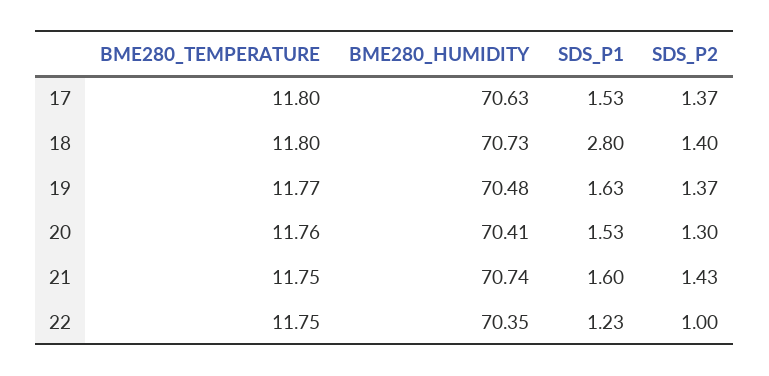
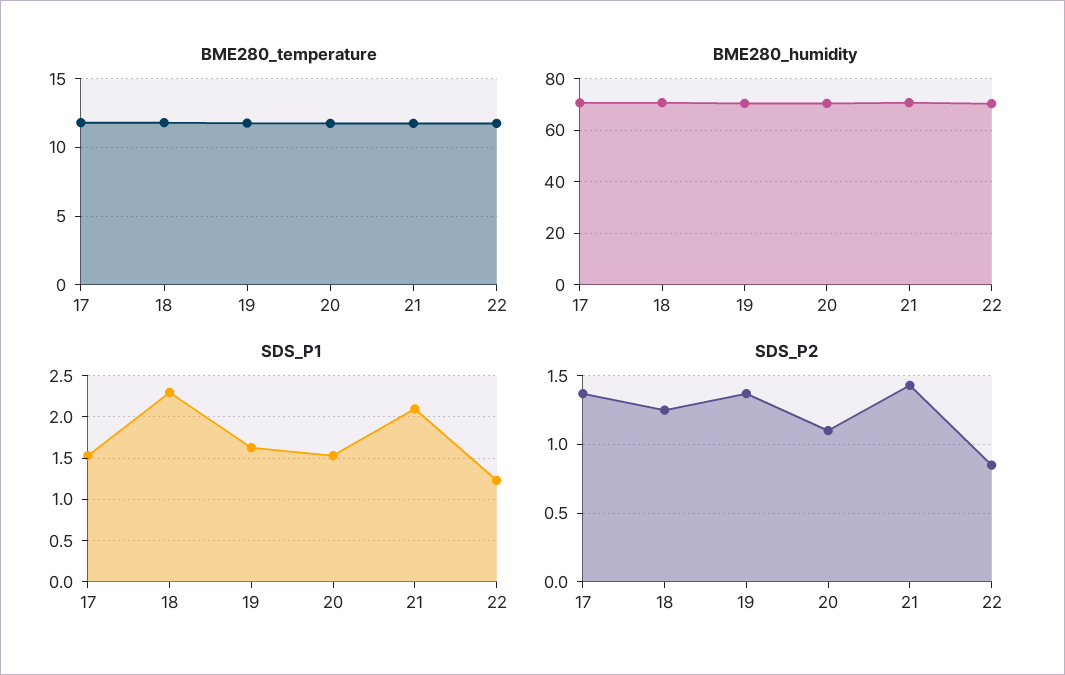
  {
    "BME280_TEMPERATURE": {
      "17": 11.8,
      "18": 11.8,
      "19": 11.77,
      "20": 11.76,
      "21": 11.75,
      "22": 11.75
    },
    "BME280_HUMIDITY": {
      "17": 70.63,
      "18": 70.73,
      "19": 70.48,
      "20": 70.41,
      "21": 70.74,
      "22": 70.35
    },
    "SDS_P1": {
      "17": 1.53,
-     "18": 2.8,
+     "18": 2.3,
      "19": 1.63,
      "20": 1.53,
-     "21": 1.6,
+     "21": 2.1,
      "22": 1.23
    },
    "SDS_P2": {
      "17": 1.37,
-     "18": 1.4,
+     "18": 1.25,
      "19": 1.37,
-     "20": 1.3,
+     "20": 1.1,
      "21": 1.43,
-     "22": 1
+     "22": 0.85
    }
  }

